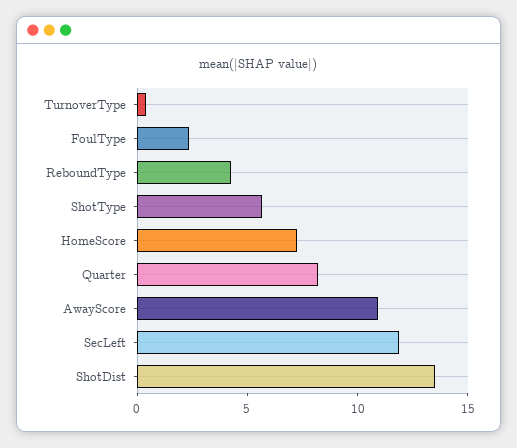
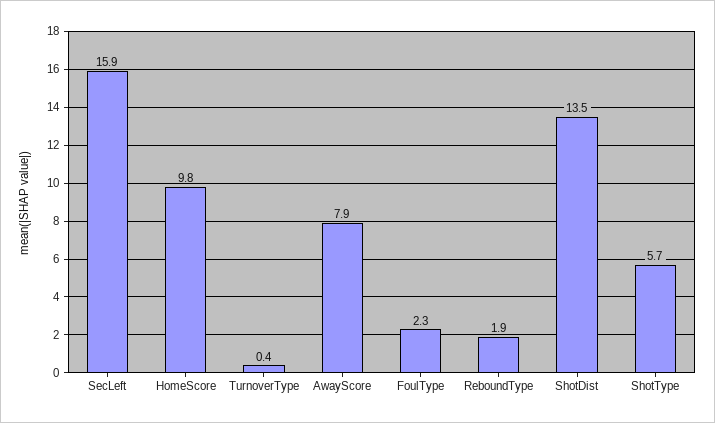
  {
    "TurnoverType": 0.4,
    "FoulType": 2.3,
-   "ReboundType": 4,
+   "ReboundType": 1.9,
    "ShotType": 5.7,
-   "HomeScore": 7,
+   "HomeScore": 9.8,
-   "Quarter": 8,
-   "AwayScore": 11,
+   "AwayScore": 7.9,
-   "SecLeft": 12,
+   "SecLeft": 15.9,
    "ShotDist": 13.5
  }

